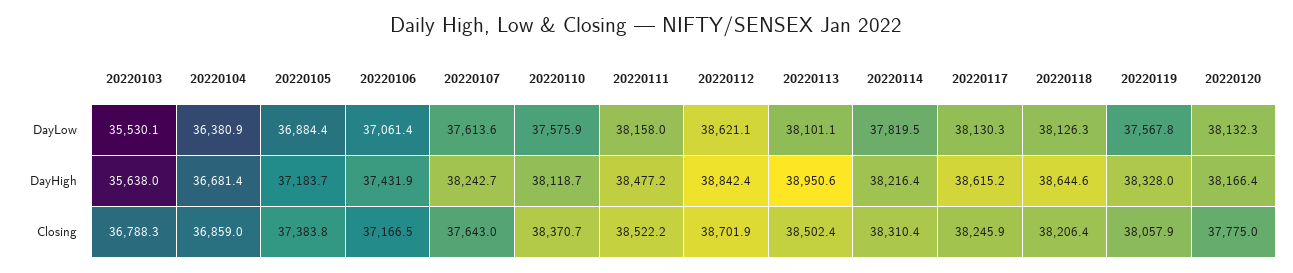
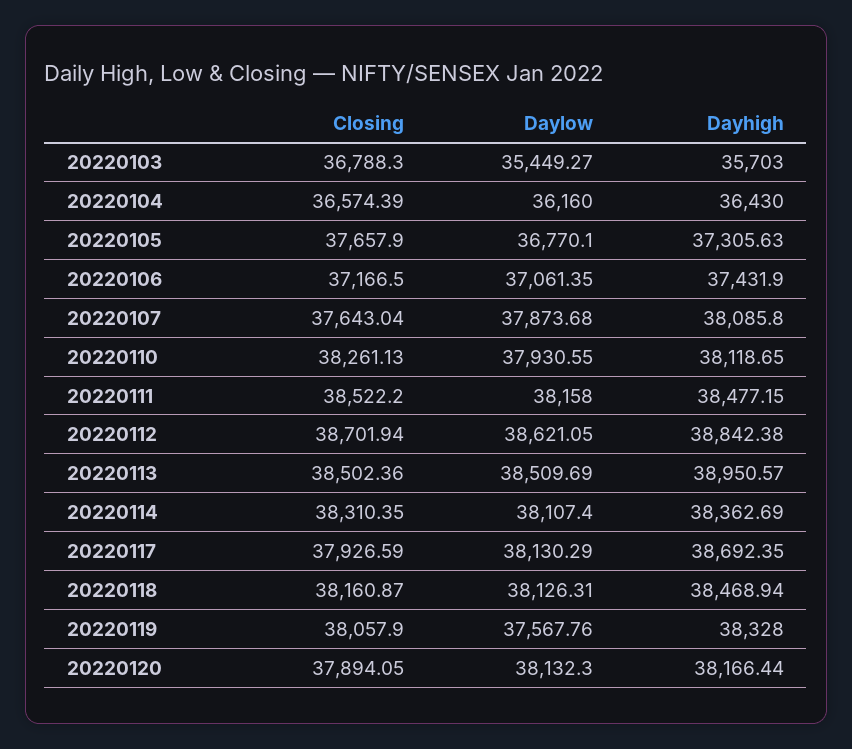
  {
    "20220103": {
-     "DayLow": 35530.1,
+     "DayLow": 35449.27,
-     "DayHigh": 35638,
+     "DayHigh": 35703,
      "Closing": 36788.3
    },
    "20220104": {
-     "DayLow": 36380.9,
+     "DayLow": 36160,
-     "DayHigh": 36681.4,
+     "DayHigh": 36430,
-     "Closing": 36859
+     "Closing": 36574.39
    },
    "20220105": {
-     "DayLow": 36884.4,
+     "DayLow": 36770.1,
-     "DayHigh": 37183.7,
+     "DayHigh": 37305.63,
-     "Closing": 37383.8
+     "Closing": 37657.9
    },
    "20220106": {
      "DayLow": 37061.35,
      "DayHigh": 37431.9,
      "Closing": 37166.5
    },
    "20220107": {
-     "DayLow": 37613.6,
+     "DayLow": 37873.68,
-     "DayHigh": 38242.7,
+     "DayHigh": 38085.8,
      "Closing": 37643.04
    },
    "20220110": {
-     "DayLow": 37575.9,
+     "DayLow": 37930.55,
      "DayHigh": 38118.65,
-     "Closing": 38370.7
+     "Closing": 38261.13
    },
    "20220111": {
      "DayLow": 38158,
      "DayHigh": 38477.15,
      "Closing": 38522.2
    },
    "20220112": {
      "DayLow": 38621.05,
      "DayHigh": 38842.38,
      "Closing": 38701.94
    },
    "20220113": {
-     "DayLow": 38101.1,
+     "DayLow": 38509.69,
      "DayHigh": 38950.57,
      "Closing": 38502.36
    },
    "20220114": {
-     "DayLow": 37819.5,
+     "DayLow": 38107.4,
-     "DayHigh": 38216.4,
+     "DayHigh": 38362.69,
      "Closing": 38310.35
    },
    "20220117": {
      "DayLow": 38130.29,
-     "DayHigh": 38615.2,
+     "DayHigh": 38692.35,
-     "Closing": 38245.9
+     "Closing": 37926.59
    },
    "20220118": {
      "DayLow": 38126.31,
-     "DayHigh": 38644.6,
+     "DayHigh": 38468.94,
-     "Closing": 38206.4
+     "Closing": 38160.87
    },
    "20220119": {
      "DayLow": 37567.76,
      "DayHigh": 38328,
      "Closing": 38057.9
    },
    "20220120": {
      "DayLow": 38132.3,
      "DayHigh": 38166.44,
-     "Closing": 37775
+     "Closing": 37894.05
    }
  }

